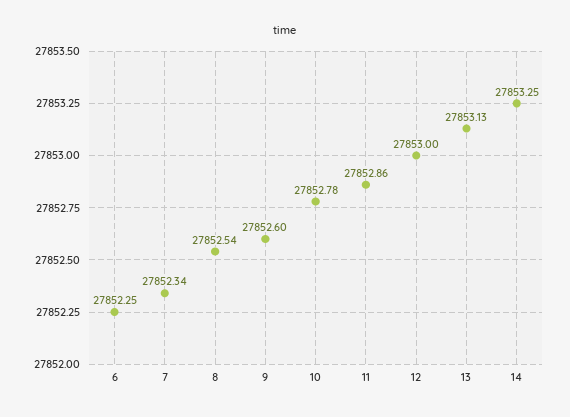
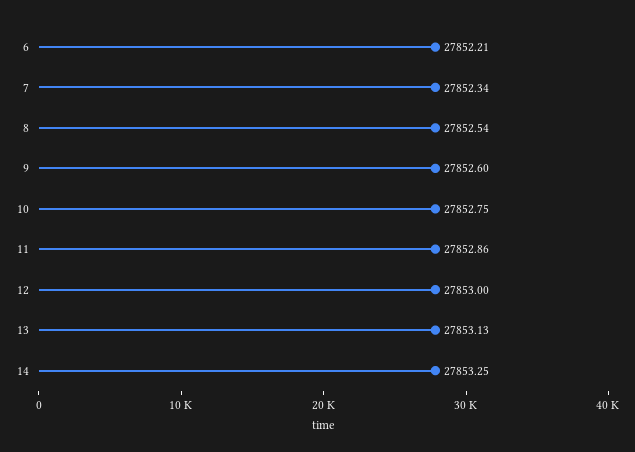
  {
-   "6": 27852.25,
+   "6": 27852.21,
    "7": 27852.34,
    "8": 27852.54,
    "9": 27852.6,
-   "10": 27852.78,
+   "10": 27852.75,
    "11": 27852.86,
    "12": 27853,
    "13": 27853.13,
    "14": 27853.25
  }

